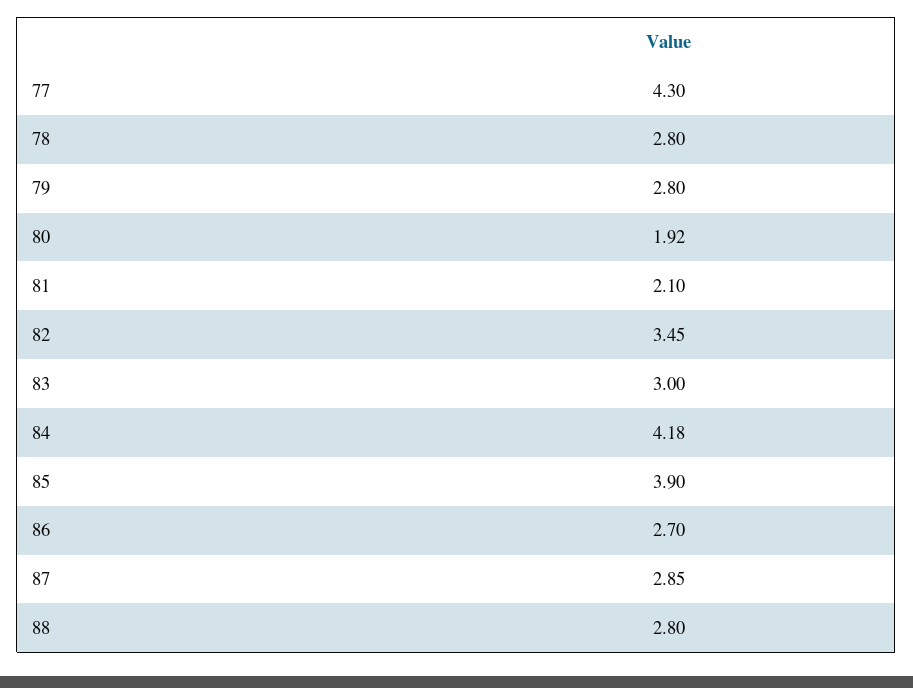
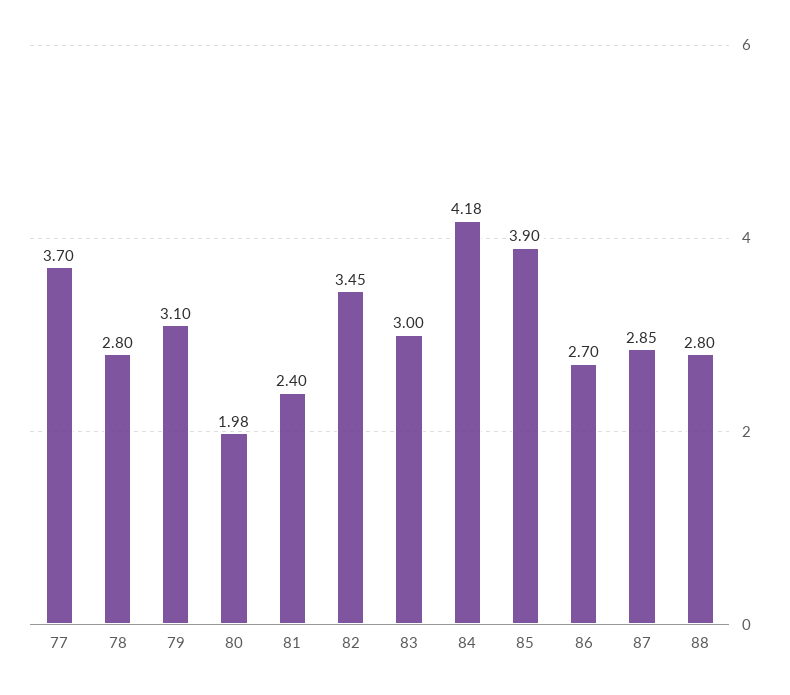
  {
-   "77": 4.3,
+   "77": 3.7,
    "78": 2.8,
-   "79": 2.8,
+   "79": 3.1,
-   "80": 1.92,
+   "80": 1.98,
-   "81": 2.1,
+   "81": 2.4,
    "82": 3.45,
    "83": 3,
    "84": 4.18,
    "85": 3.9,
    "86": 2.7,
    "87": 2.85,
    "88": 2.8
  }

